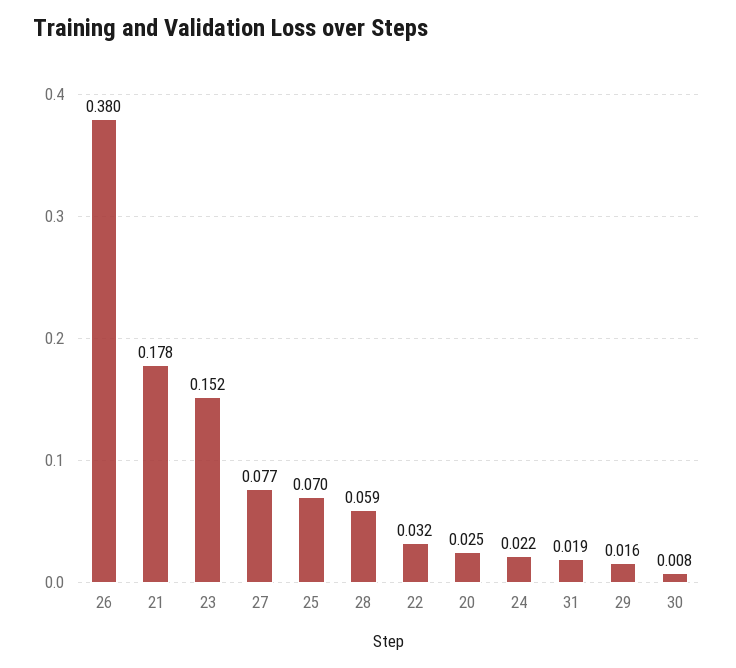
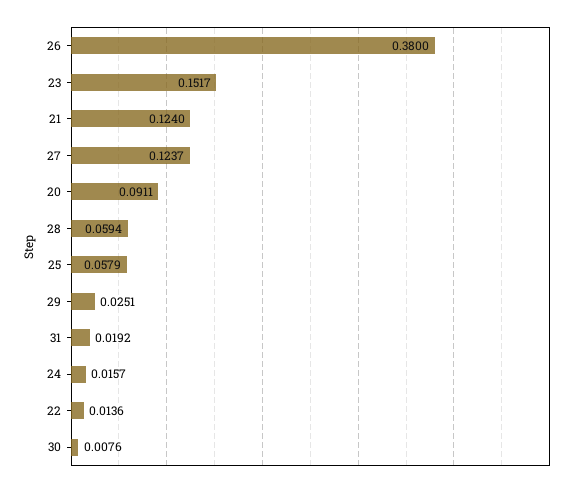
  {
    "26": 0.38,
-   "21": 0.178,
+   "21": 0.124,
    "23": 0.1517,
-   "27": 0.077,
+   "27": 0.1237,
-   "25": 0.07,
+   "25": 0.0579,
    "28": 0.0594,
-   "22": 0.032,
+   "22": 0.0136,
-   "20": 0.025,
+   "20": 0.0911,
-   "24": 0.022,
+   "24": 0.0157,
    "31": 0.0192,
-   "29": 0.016,
+   "29": 0.0251,
    "30": 0.0076
  }

